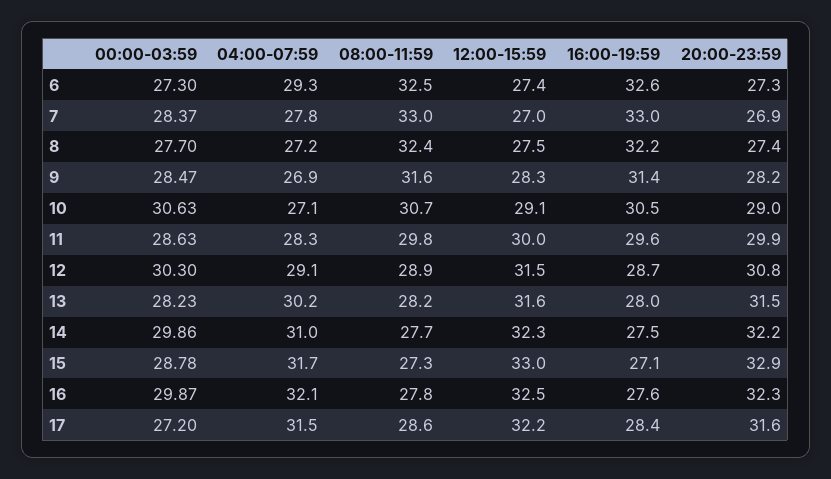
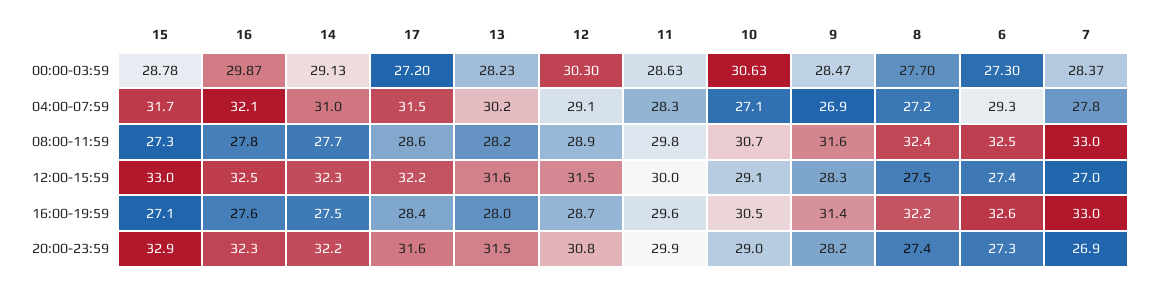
  {
    "00:00-03:59": {
      "6": 27.3,
      "7": 28.37,
      "8": 27.7,
      "9": 28.47,
      "10": 30.63,
      "11": 28.63,
      "12": 30.3,
      "13": 28.23,
-     "14": 29.86,
+     "14": 29.13,
      "15": 28.78,
      "16": 29.87,
      "17": 27.2
    },
    "04:00-07:59": {
      "6": 29.3,
      "7": 27.8,
      "8": 27.2,
      "9": 26.9,
      "10": 27.1,
      "11": 28.3,
      "12": 29.1,
      "13": 30.2,
      "14": 31,
      "15": 31.7,
      "16": 32.1,
      "17": 31.5
    },
    "08:00-11:59": {
      "6": 32.5,
      "7": 33,
      "8": 32.4,
      "9": 31.6,
      "10": 30.7,
      "11": 29.8,
      "12": 28.9,
      "13": 28.2,
      "14": 27.7,
      "15": 27.3,
      "16": 27.8,
      "17": 28.6
    },
    "12:00-15:59": {
      "6": 27.4,
      "7": 27,
      "8": 27.5,
      "9": 28.3,
      "10": 29.1,
      "11": 30,
      "12": 31.5,
      "13": 31.6,
      "14": 32.3,
      "15": 33,
      "16": 32.5,
      "17": 32.2
    },
    "16:00-19:59": {
      "6": 32.6,
      "7": 33,
      "8": 32.2,
      "9": 31.4,
      "10": 30.5,
      "11": 29.6,
      "12": 28.7,
      "13": 28,
      "14": 27.5,
      "15": 27.1,
      "16": 27.6,
      "17": 28.4
    },
    "20:00-23:59": {
      "6": 27.3,
      "7": 26.9,
      "8": 27.4,
      "9": 28.2,
      "10": 29,
      "11": 29.9,
      "12": 30.8,
      "13": 31.5,
      "14": 32.2,
      "15": 32.9,
      "16": 32.3,
      "17": 31.6
    }
  }

